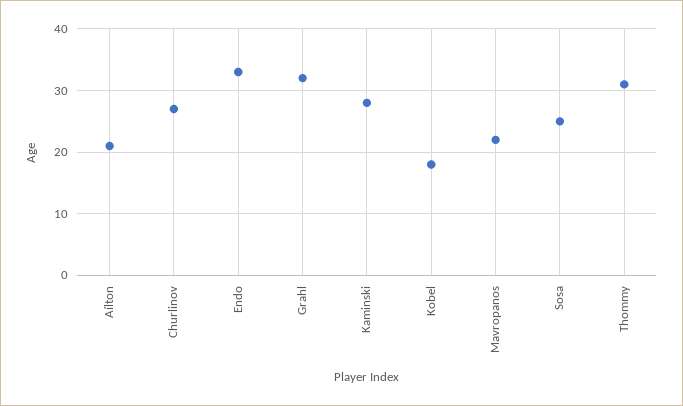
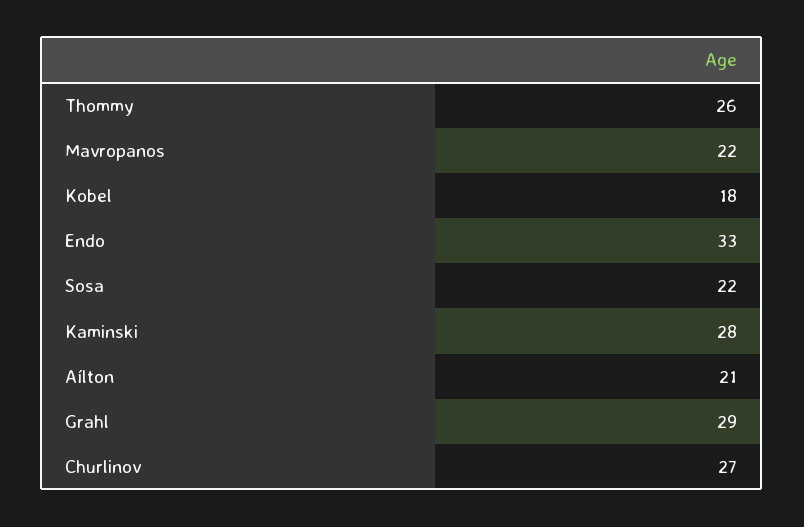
  {
    "Aílton": 21,
    "Churlinov": 27,
    "Endo": 33,
-   "Grahl": 32,
+   "Grahl": 29,
    "Kaminski": 28,
    "Kobel": 18,
    "Mavropanos": 22,
-   "Sosa": 25,
+   "Sosa": 22,
-   "Thommy": 31
+   "Thommy": 26
  }

